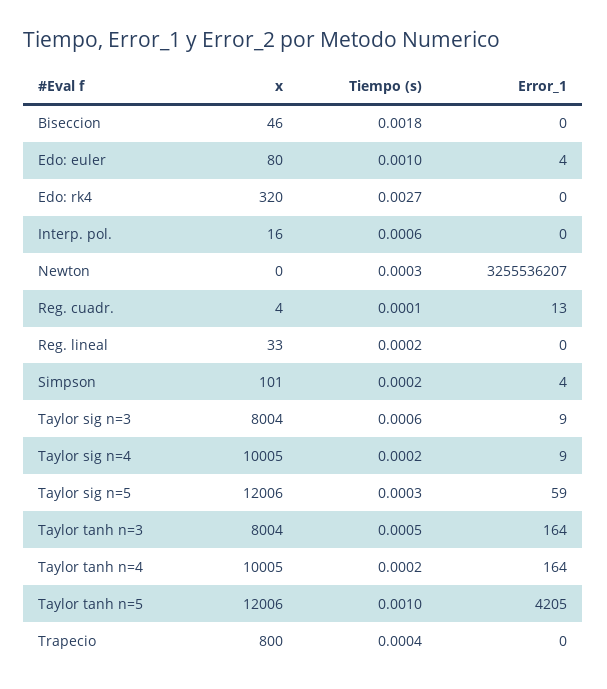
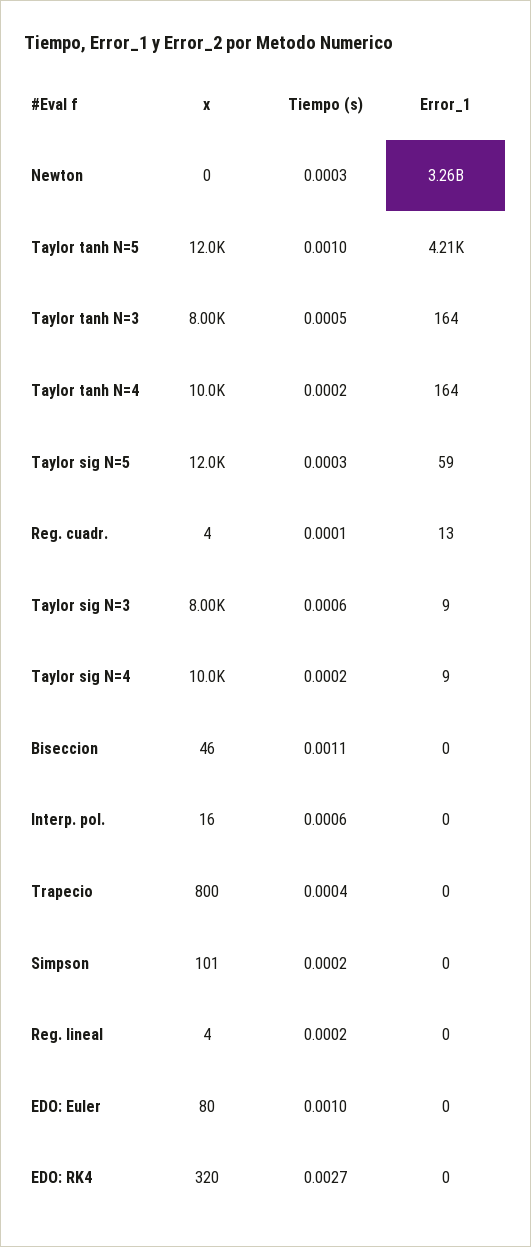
  {
    "x": {
      "Biseccion": 46,
      "Edo: euler": 80,
      "Edo: rk4": 320,
      "Interp. pol.": 16,
      "Newton": 0,
      "Reg. cuadr.": 4,
-     "Reg. lineal": 33,
+     "Reg. lineal": 4,
      "Simpson": 101,
      "Taylor sig n=3": 8004,
      "Taylor sig n=4": 10005,
      "Taylor sig n=5": 12006,
      "Taylor tanh n=3": 8004,
      "Taylor tanh n=4": 10005,
      "Taylor tanh n=5": 12006,
      "Trapecio": 800
    },
    "Tiempo (s)": {
-     "Biseccion": 0.0018,
+     "Biseccion": 0.0011,
      "Edo: euler": 0.001,
      "Edo: rk4": 0.0027,
      "Interp. pol.": 0.0006,
      "Newton": 0.0003,
      "Reg. cuadr.": 0.0001,
      "Reg. lineal": 0.0002,
      "Simpson": 0.0002,
      "Taylor sig n=3": 0.0006,
      "Taylor sig n=4": 0.0002,
      "Taylor sig n=5": 0.0003,
      "Taylor tanh n=3": 0.0005,
      "Taylor tanh n=4": 0.0002,
      "Taylor tanh n=5": 0.001,
      "Trapecio": 0.0004
    },
    "Error_1": {
      "Biseccion": 0,
-     "Edo: euler": 4,
+     "Edo: euler": 0,
      "Edo: rk4": 0,
      "Interp. pol.": 0,
      "Newton": 3255536207,
      "Reg. cuadr.": 13,
      "Reg. lineal": 0,
-     "Simpson": 4,
+     "Simpson": 0,
      "Taylor sig n=3": 9,
      "Taylor sig n=4": 9,
      "Taylor sig n=5": 59,
      "Taylor tanh n=3": 164,
      "Taylor tanh n=4": 164,
      "Taylor tanh n=5": 4205,
      "Trapecio": 0
    }
  }

